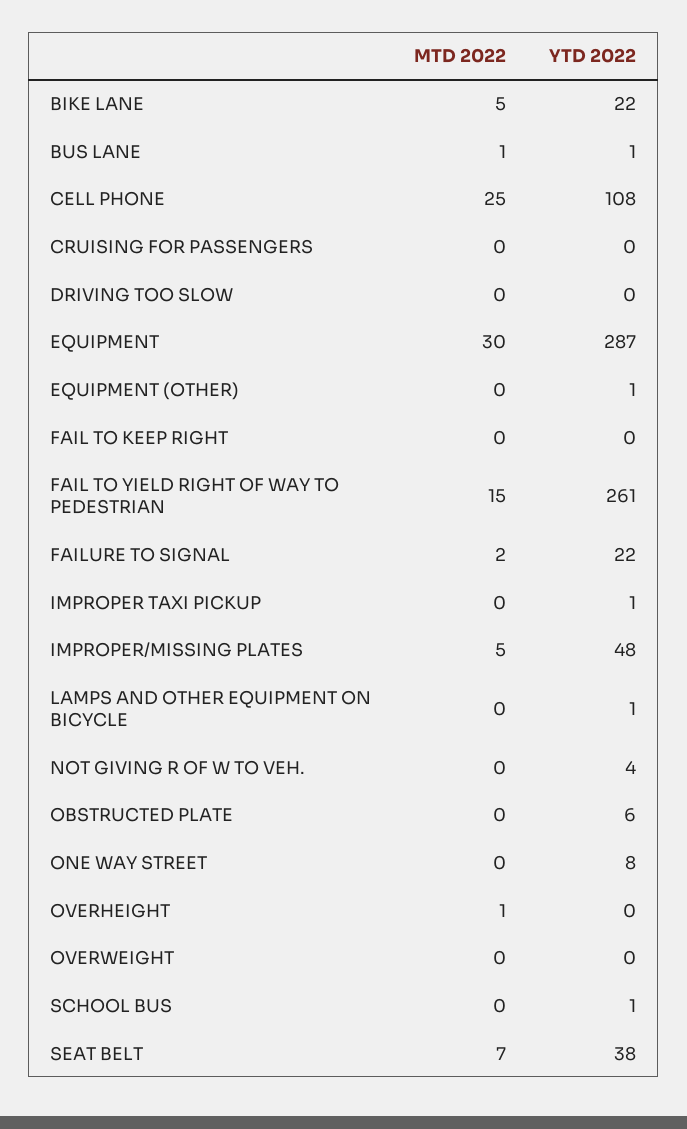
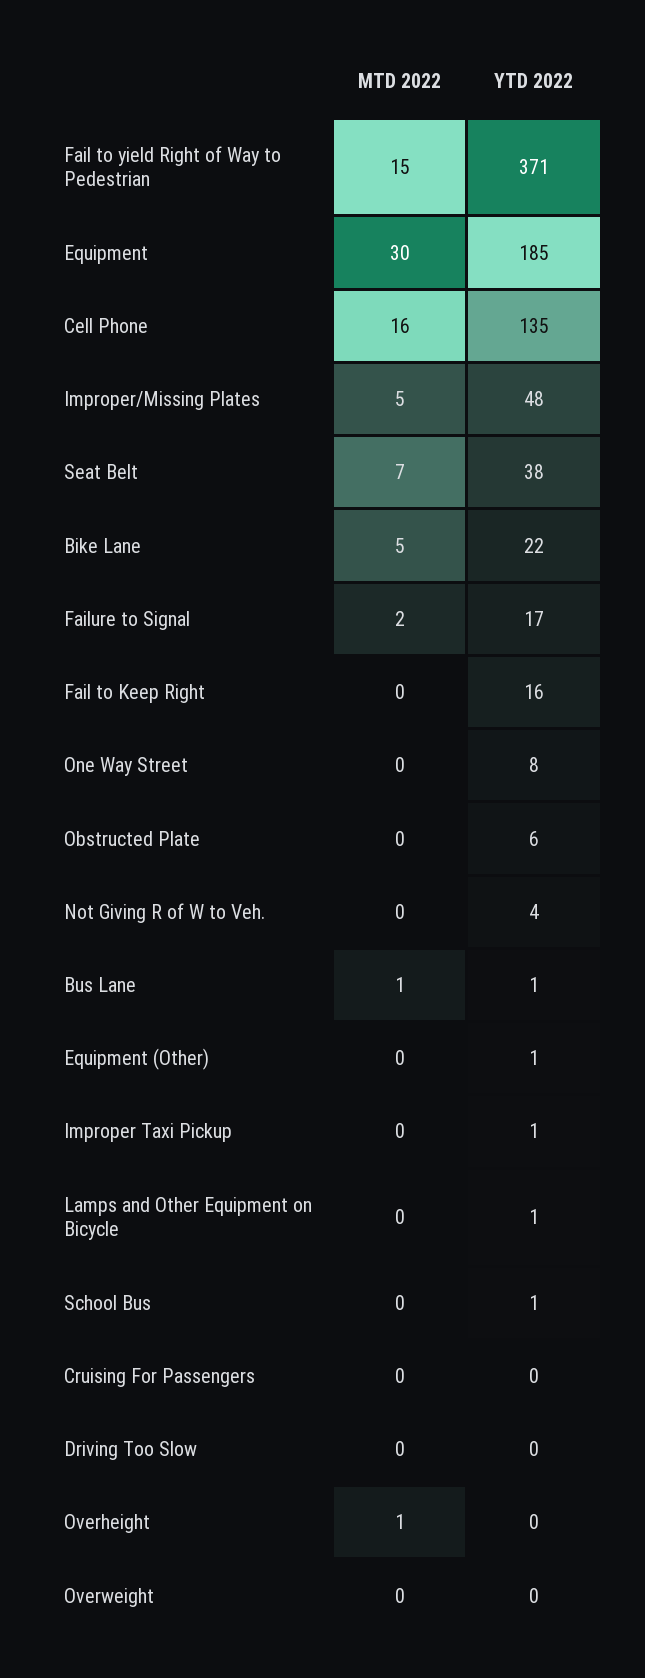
  {
    "MTD 2022": {
      "BIKE LANE": 5,
      "BUS LANE": 1,
-     "CELL PHONE": 25,
+     "CELL PHONE": 16,
      "CRUISING FOR PASSENGERS": 0,
      "DRIVING TOO SLOW": 0,
      "EQUIPMENT": 30,
      "EQUIPMENT (OTHER)": 0,
      "FAIL TO KEEP RIGHT": 0,
      "FAIL TO YIELD RIGHT OF WAY TO PEDESTRIAN": 15,
      "FAILURE TO SIGNAL": 2,
      "IMPROPER TAXI PICKUP": 0,
      "IMPROPER/MISSING PLATES": 5,
      "LAMPS AND OTHER EQUIPMENT ON BICYCLE": 0,
      "NOT GIVING R OF W TO VEH.": 0,
      "OBSTRUCTED PLATE": 0,
      "ONE WAY STREET": 0,
      "OVERHEIGHT": 1,
      "OVERWEIGHT": 0,
      "SCHOOL BUS": 0,
      "SEAT BELT": 7
    },
    "YTD 2022": {
      "BIKE LANE": 22,
      "BUS LANE": 1,
-     "CELL PHONE": 108,
+     "CELL PHONE": 135,
      "CRUISING FOR PASSENGERS": 0,
      "DRIVING TOO SLOW": 0,
-     "EQUIPMENT": 287,
+     "EQUIPMENT": 185,
      "EQUIPMENT (OTHER)": 1,
-     "FAIL TO KEEP RIGHT": 0,
+     "FAIL TO KEEP RIGHT": 16,
-     "FAIL TO YIELD RIGHT OF WAY TO PEDESTRIAN": 261,
+     "FAIL TO YIELD RIGHT OF WAY TO PEDESTRIAN": 371,
-     "FAILURE TO SIGNAL": 22,
+     "FAILURE TO SIGNAL": 17,
      "IMPROPER TAXI PICKUP": 1,
      "IMPROPER/MISSING PLATES": 48,
      "LAMPS AND OTHER EQUIPMENT ON BICYCLE": 1,
      "NOT GIVING R OF W TO VEH.": 4,
      "OBSTRUCTED PLATE": 6,
      "ONE WAY STREET": 8,
      "OVERHEIGHT": 0,
      "OVERWEIGHT": 0,
      "SCHOOL BUS": 1,
      "SEAT BELT": 38
    }
  }

